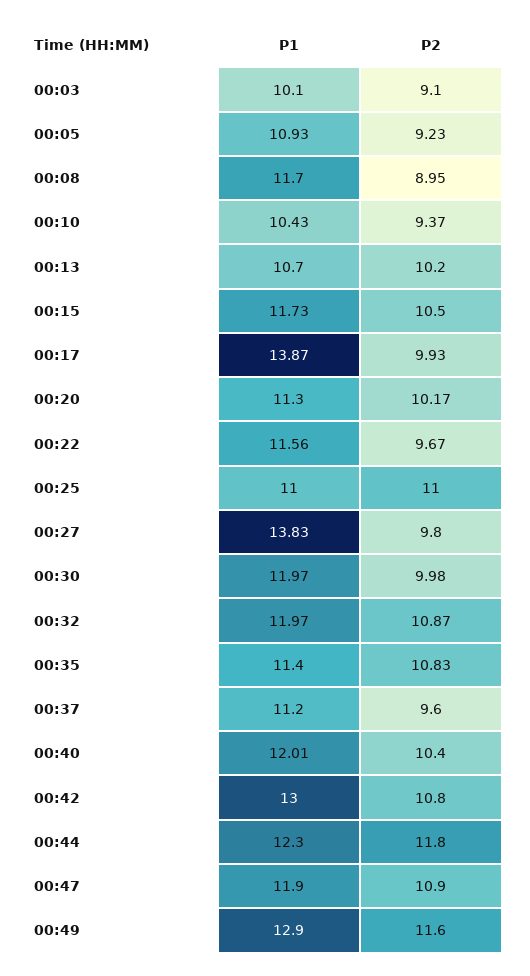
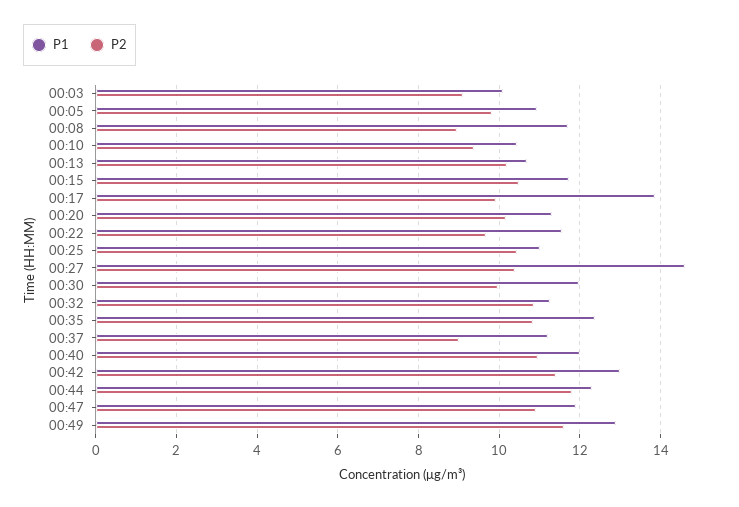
  {
    "P1": {
      "00:03": 10.1,
      "00:05": 10.93,
      "00:08": 11.7,
      "00:10": 10.43,
      "00:13": 10.7,
      "00:15": 11.73,
      "00:17": 13.87,
      "00:20": 11.3,
      "00:22": 11.56,
      "00:25": 11,
-     "00:27": 13.83,
+     "00:27": 14.6,
      "00:30": 11.97,
-     "00:32": 11.97,
+     "00:32": 11.2,
-     "00:35": 11.4,
+     "00:35": 12.4,
      "00:37": 11.2,
      "00:40": 12.01,
      "00:42": 13,
      "00:44": 12.3,
      "00:47": 11.9,
      "00:49": 12.9
    },
    "P2": {
      "00:03": 9.1,
-     "00:05": 9.23,
+     "00:05": 9.8,
      "00:08": 8.95,
      "00:10": 9.37,
      "00:13": 10.2,
      "00:15": 10.5,
      "00:17": 9.93,
      "00:20": 10.17,
      "00:22": 9.67,
-     "00:25": 11,
+     "00:25": 10.4,
-     "00:27": 9.8,
+     "00:27": 10.4,
      "00:30": 9.98,
      "00:32": 10.87,
      "00:35": 10.83,
-     "00:37": 9.6,
+     "00:37": 9,
-     "00:40": 10.4,
+     "00:40": 11,
-     "00:42": 10.8,
+     "00:42": 11.4,
      "00:44": 11.8,
      "00:47": 10.9,
      "00:49": 11.6
    }
  }

